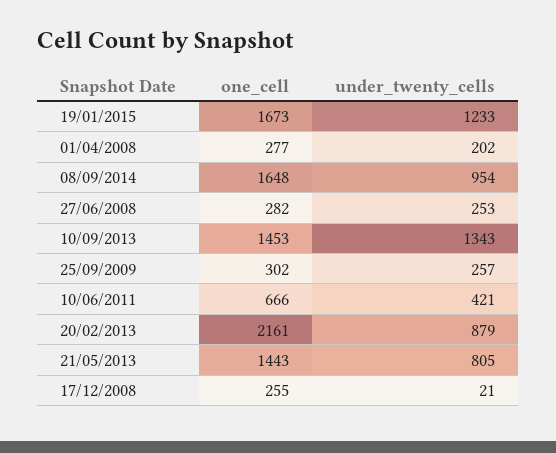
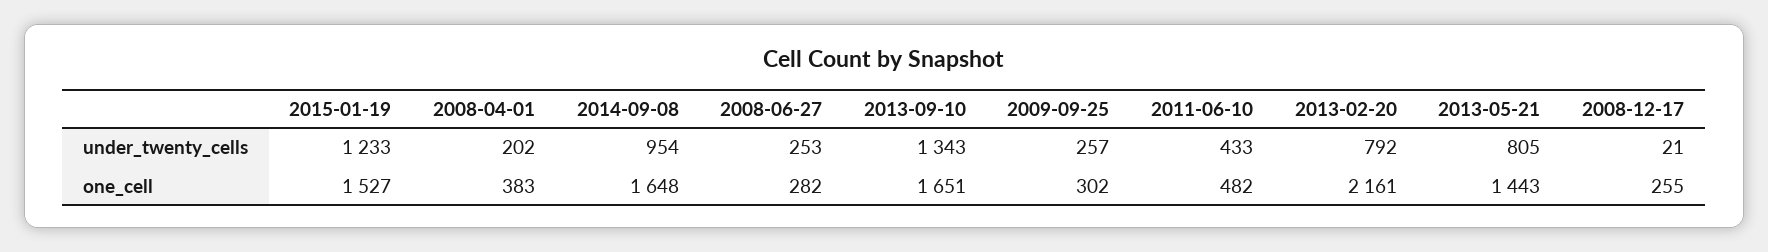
  {
    "one_cell": {
-     "19/01/2015": 1673,
+     "19/01/2015": 1527,
-     "01/04/2008": 277,
+     "01/04/2008": 383,
      "08/09/2014": 1648,
      "27/06/2008": 282,
-     "10/09/2013": 1453,
+     "10/09/2013": 1651,
      "25/09/2009": 302,
-     "10/06/2011": 666,
+     "10/06/2011": 482,
      "20/02/2013": 2161,
      "21/05/2013": 1443,
      "17/12/2008": 255
    },
    "under_twenty_cells": {
      "19/01/2015": 1233,
      "01/04/2008": 202,
      "08/09/2014": 954,
      "27/06/2008": 253,
      "10/09/2013": 1343,
      "25/09/2009": 257,
-     "10/06/2011": 421,
+     "10/06/2011": 433,
-     "20/02/2013": 879,
+     "20/02/2013": 792,
      "21/05/2013": 805,
      "17/12/2008": 21
    }
  }

